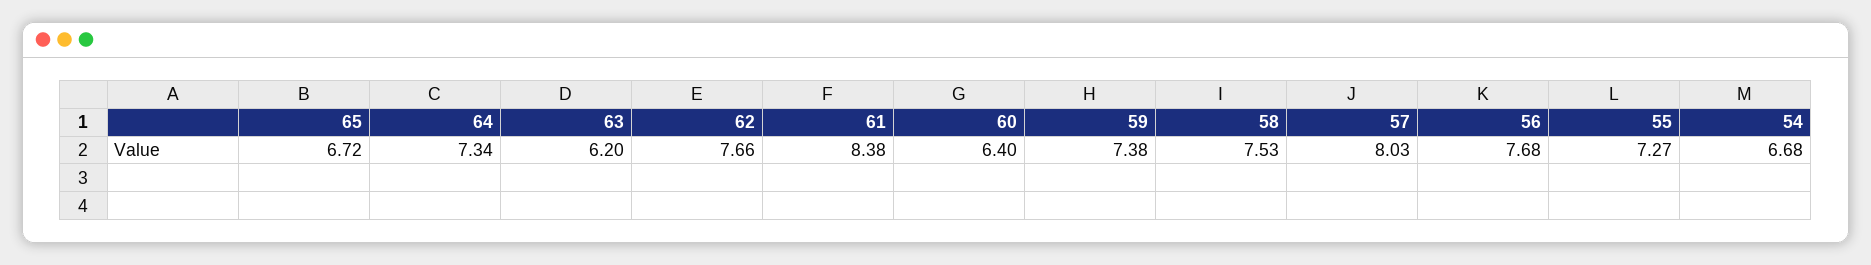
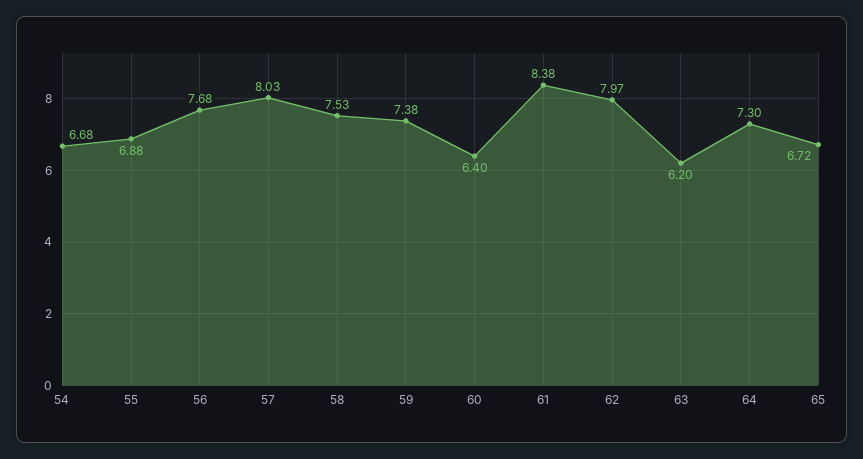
  {
    "65": 6.72,
-   "64": 7.34,
+   "64": 7.3,
    "63": 6.2,
-   "62": 7.66,
+   "62": 7.97,
    "61": 8.38,
    "60": 6.4,
    "59": 7.38,
    "58": 7.53,
    "57": 8.03,
    "56": 7.68,
-   "55": 7.27,
+   "55": 6.88,
    "54": 6.68
  }

